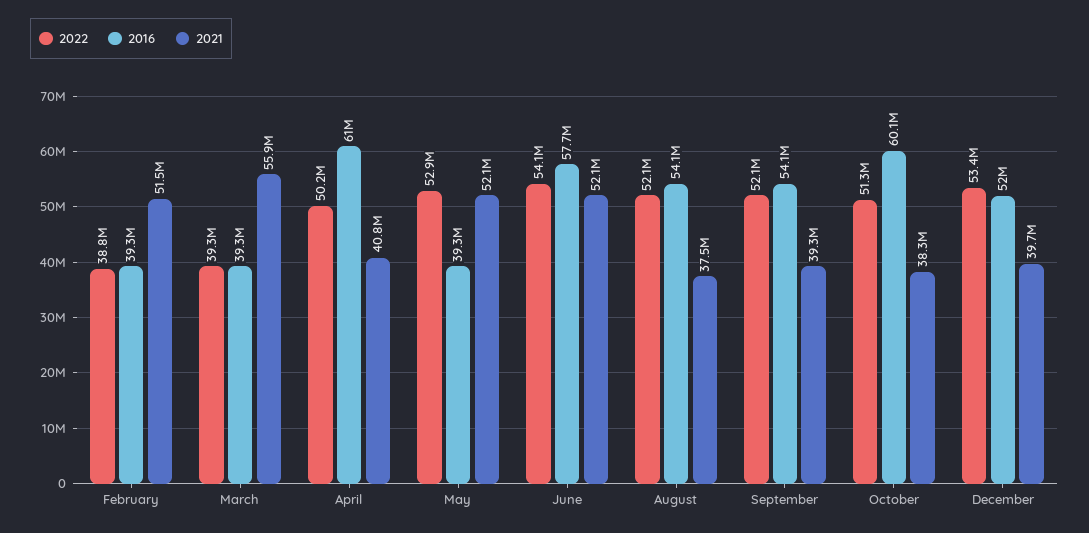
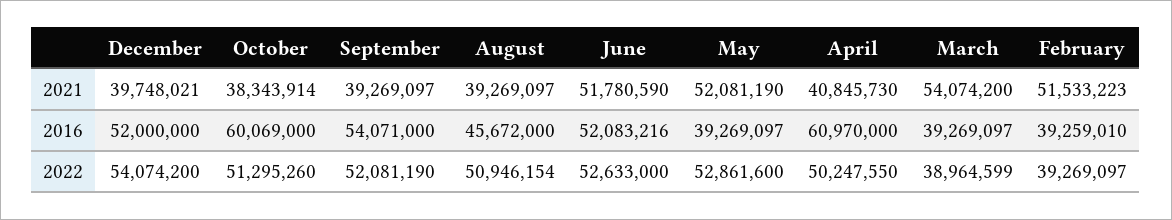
  {
    "2022": {
-     "February": 38800000,
+     "February": 39269097,
-     "March": 39300000,
+     "March": 38964599,
      "April": 50247550,
      "May": 52861600,
-     "June": 54100000,
+     "June": 52633000,
-     "August": 52100000,
+     "August": 50946154,
      "September": 52081190,
      "October": 51295260,
-     "December": 53400000
+     "December": 54074200
    },
    "2016": {
      "February": 39259010,
      "March": 39269097,
      "April": 60970000,
      "May": 39269097,
-     "June": 57700000,
+     "June": 52083216,
-     "August": 54100000,
+     "August": 45672000,
      "September": 54071000,
      "October": 60069000,
      "December": 52000000
    },
    "2021": {
      "February": 51533223,
-     "March": 55900000,
+     "March": 54074200,
      "April": 40845730,
      "May": 52081190,
-     "June": 52100000,
+     "June": 51780590,
-     "August": 37500000,
+     "August": 39269097,
      "September": 39269097,
      "October": 38343914,
      "December": 39748021
    }
  }

